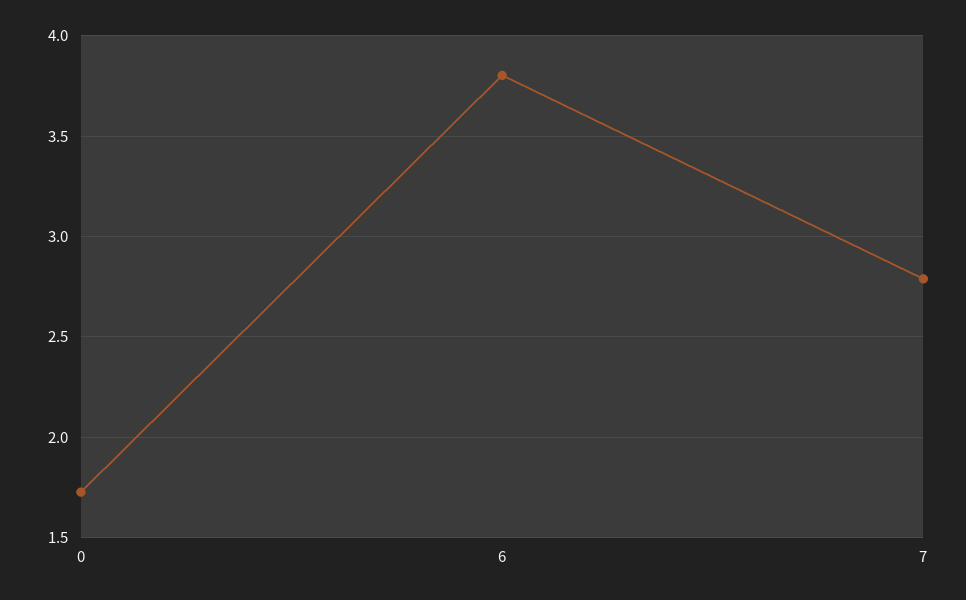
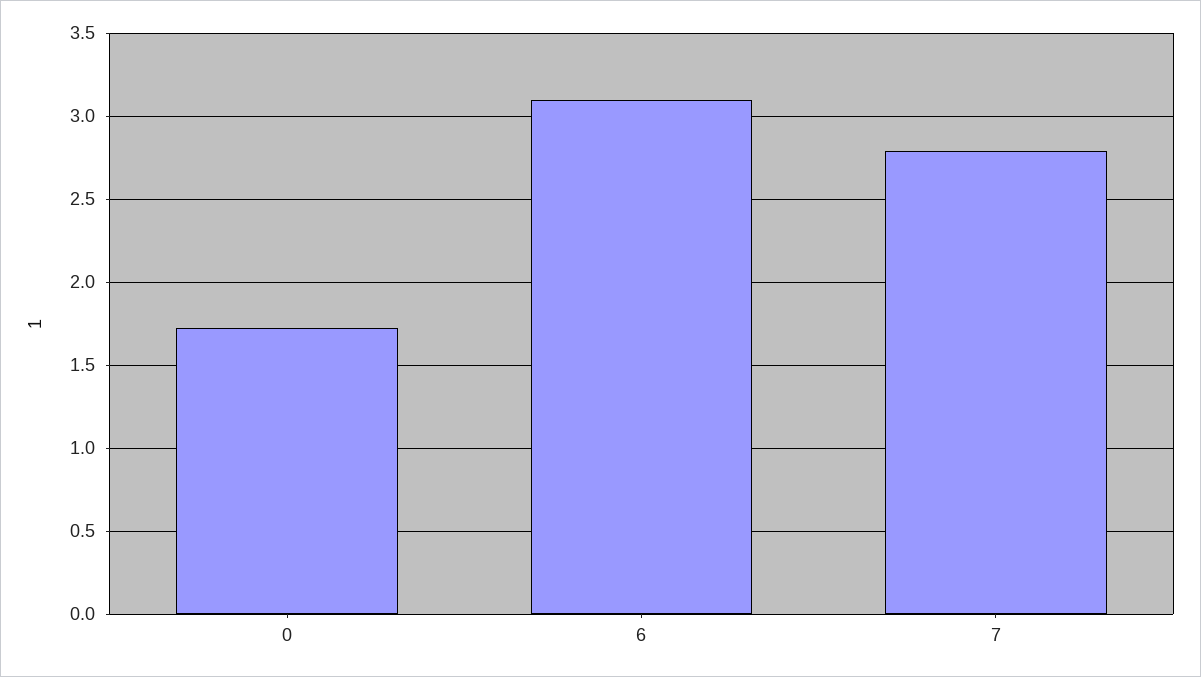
  {
    "0": 1.75,
-   "6": 3.8,
+   "6": 3.1,
    "7": 2.8
  }

